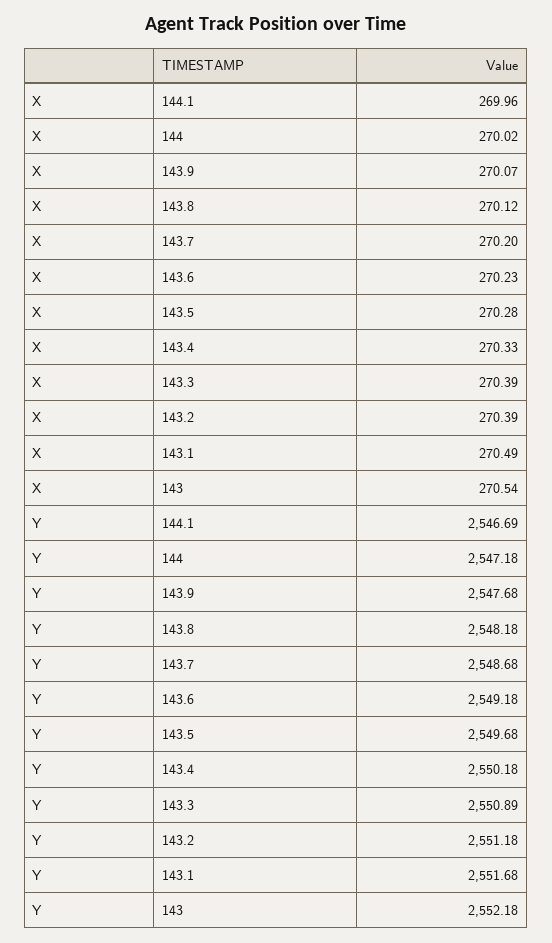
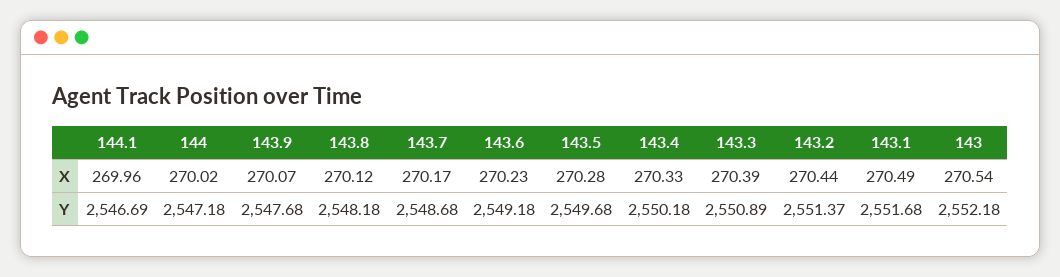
  {
    "X": {
      "144.1": 269.96,
      "144": 270.02,
      "143.9": 270.07,
      "143.8": 270.12,
-     "143.7": 270.2,
+     "143.7": 270.17,
      "143.6": 270.23,
      "143.5": 270.28,
      "143.4": 270.33,
      "143.3": 270.39,
-     "143.2": 270.39,
+     "143.2": 270.44,
      "143.1": 270.49,
      "143": 270.54
    },
    "Y": {
      "144.1": 2546.69,
      "144": 2547.18,
      "143.9": 2547.68,
      "143.8": 2548.18,
      "143.7": 2548.68,
      "143.6": 2549.18,
      "143.5": 2549.68,
      "143.4": 2550.18,
      "143.3": 2550.89,
-     "143.2": 2551.18,
+     "143.2": 2551.37,
      "143.1": 2551.68,
      "143": 2552.18
    }
  }

